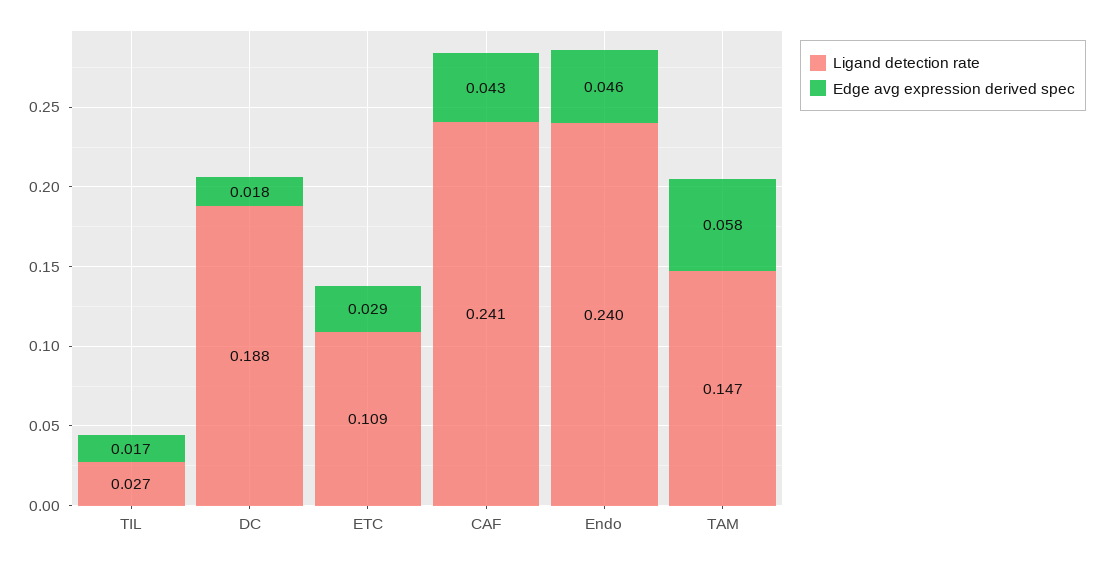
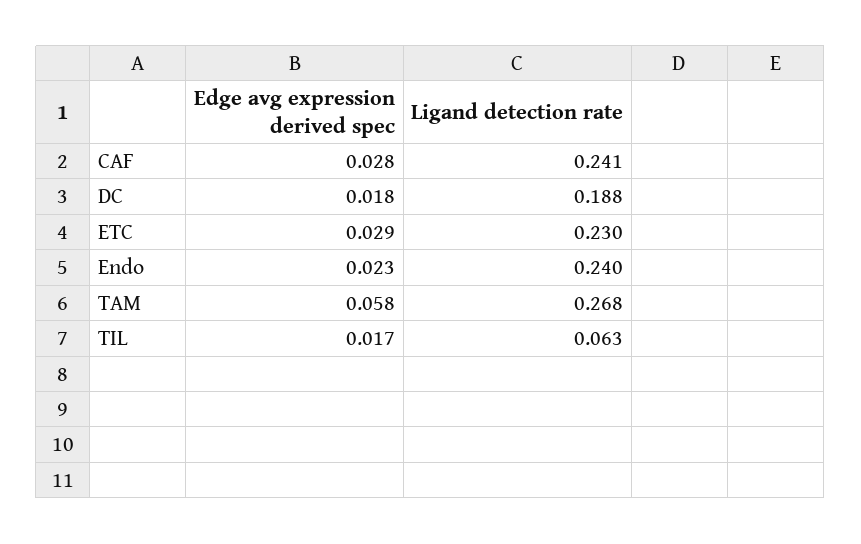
  {
    "Ligand detection rate": {
-     "TIL": 0.027,
+     "TIL": 0.063,
      "DC": 0.188,
-     "ETC": 0.109,
+     "ETC": 0.23,
      "CAF": 0.241,
      "Endo": 0.24,
-     "TAM": 0.147
+     "TAM": 0.268
    },
    "Edge avg expression derived spec": {
      "TIL": 0.017,
      "DC": 0.018,
      "ETC": 0.029,
-     "CAF": 0.043,
+     "CAF": 0.028,
-     "Endo": 0.046,
+     "Endo": 0.023,
      "TAM": 0.058
    }
  }

